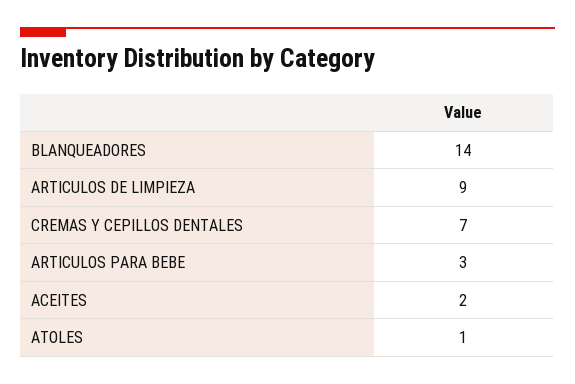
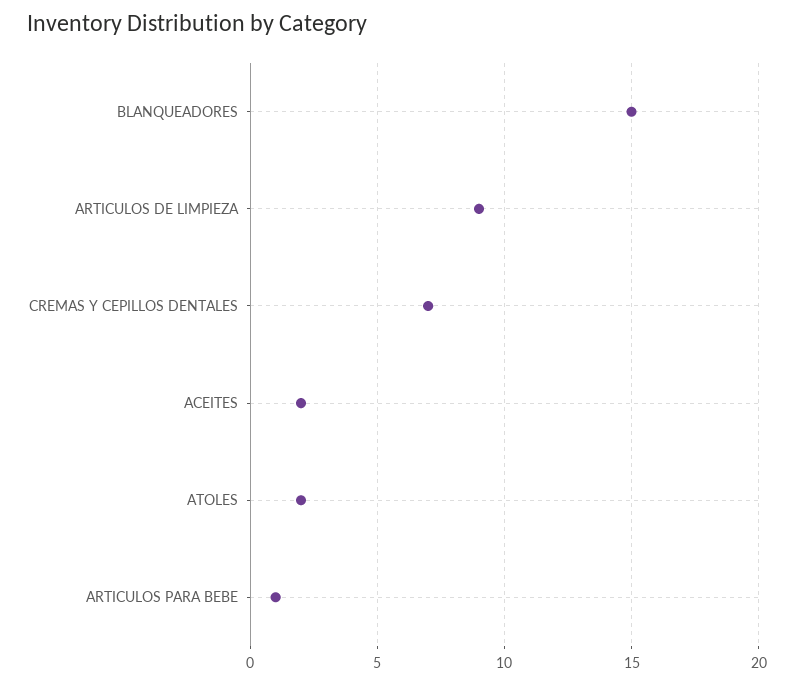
  {
-   "BLANQUEADORES": 14,
+   "BLANQUEADORES": 15,
    "ARTICULOS DE LIMPIEZA": 9,
    "CREMAS Y CEPILLOS DENTALES": 7,
-   "ARTICULOS PARA BEBE": 3,
+   "ARTICULOS PARA BEBE": 1,
    "ACEITES": 2,
-   "ATOLES": 1
+   "ATOLES": 2
  }

